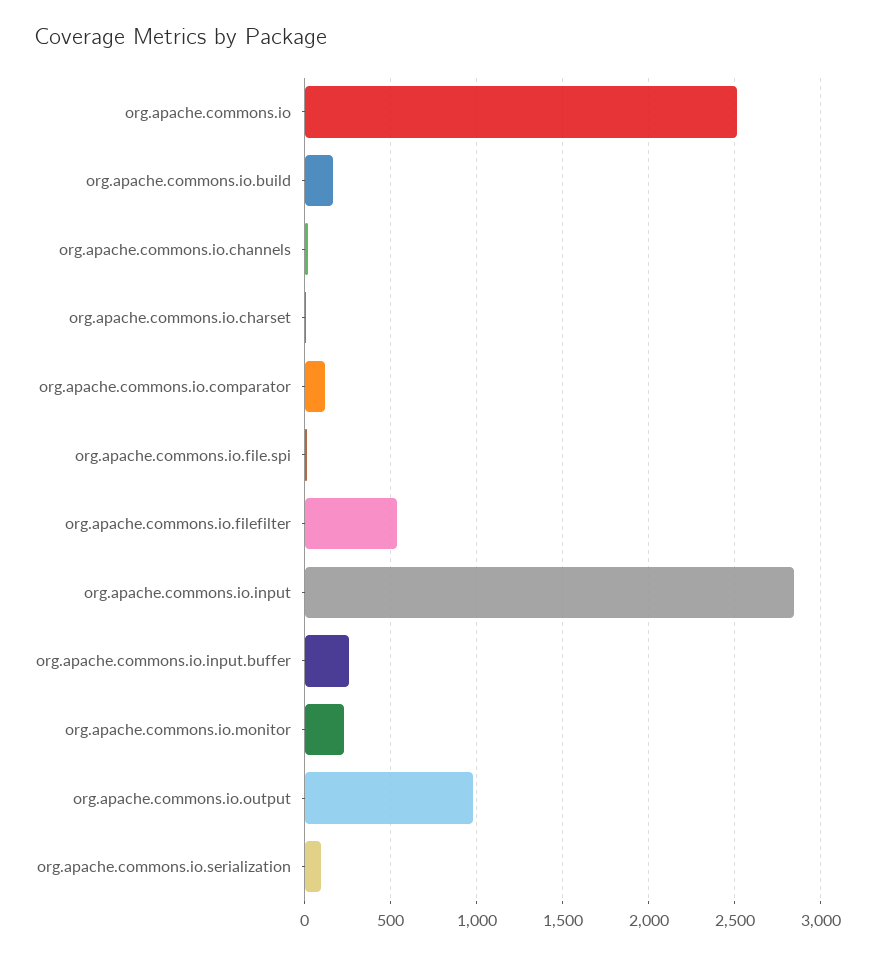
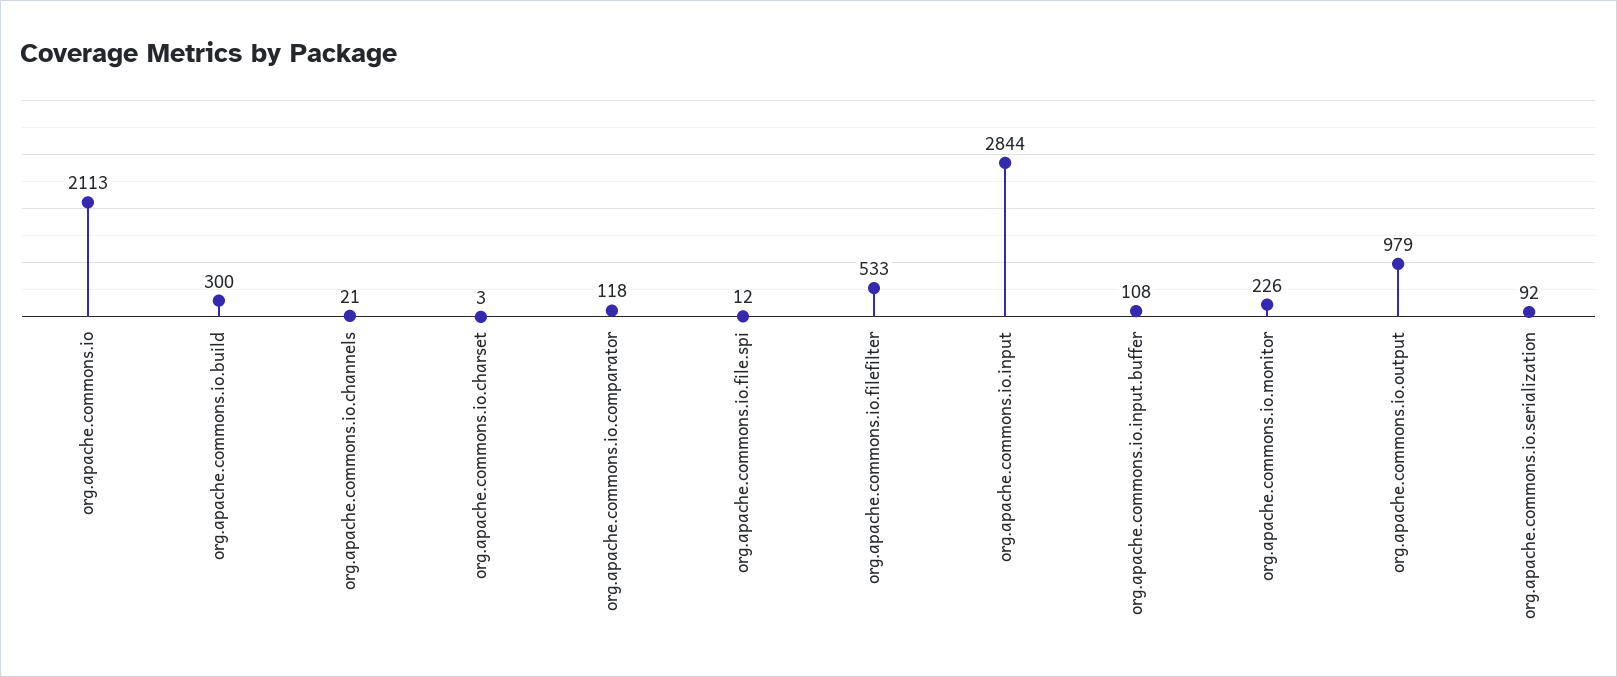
  {
-   "org.apache.commons.io": 2500,
+   "org.apache.commons.io": 2113,
-   "org.apache.commons.io.build": 150,
+   "org.apache.commons.io.build": 300,
    "org.apache.commons.io.channels": 21,
    "org.apache.commons.io.charset": 3,
    "org.apache.commons.io.comparator": 118,
    "org.apache.commons.io.file.spi": 12,
    "org.apache.commons.io.filefilter": 533,
    "org.apache.commons.io.input": 2844,
-   "org.apache.commons.io.input.buffer": 250,
+   "org.apache.commons.io.input.buffer": 108,
    "org.apache.commons.io.monitor": 226,
    "org.apache.commons.io.output": 979,
    "org.apache.commons.io.serialization": 92
  }

